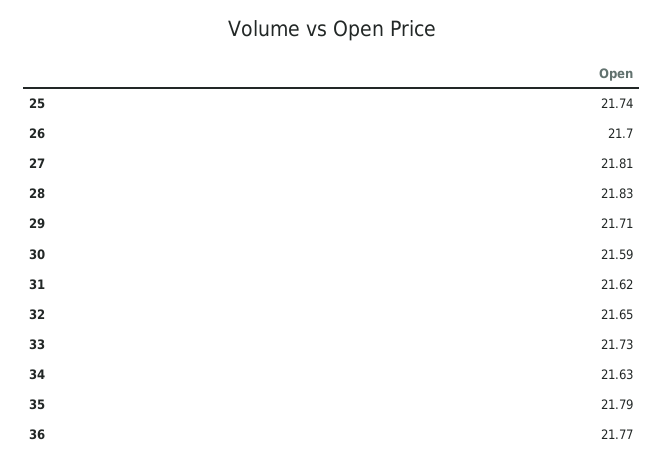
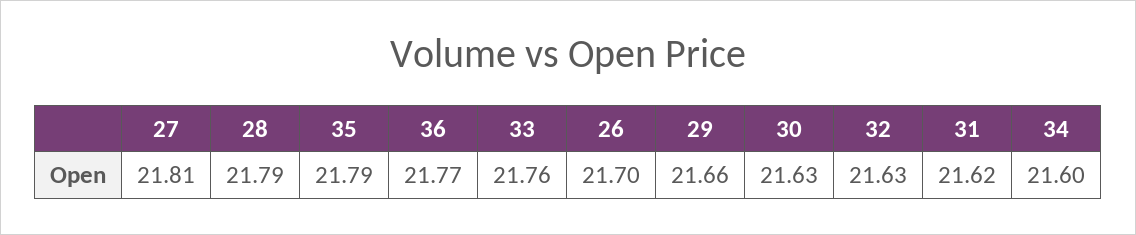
  {
-   "25": 21.74,
    "26": 21.7,
    "27": 21.81,
-   "28": 21.83,
+   "28": 21.79,
-   "29": 21.71,
+   "29": 21.66,
-   "30": 21.59,
+   "30": 21.63,
    "31": 21.62,
-   "32": 21.65,
+   "32": 21.63,
-   "33": 21.73,
+   "33": 21.76,
-   "34": 21.63,
+   "34": 21.6,
    "35": 21.79,
    "36": 21.77
  }

